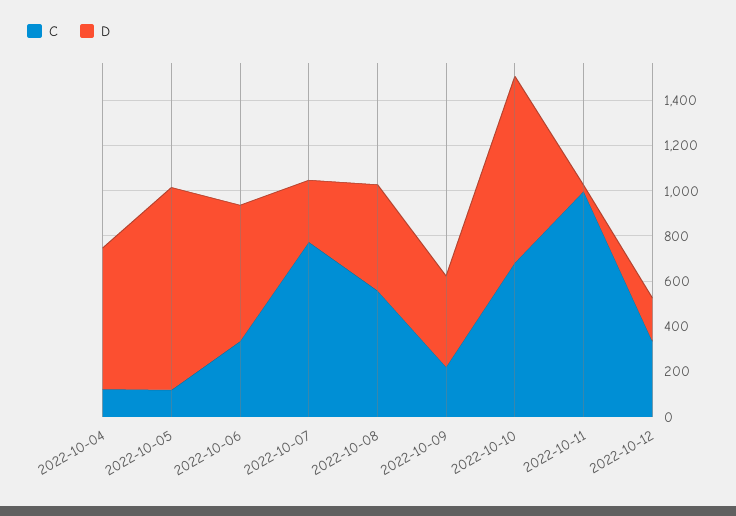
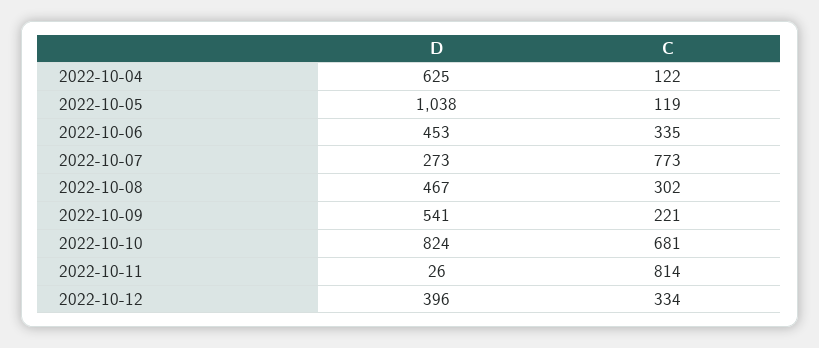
  {
    "C": {
      "2022-10-04": 122,
      "2022-10-05": 119,
      "2022-10-06": 335,
      "2022-10-07": 773,
-     "2022-10-08": 550,
+     "2022-10-08": 302,
      "2022-10-09": 221,
      "2022-10-10": 681,
-     "2022-10-11": 1000,
+     "2022-10-11": 814,
      "2022-10-12": 334
    },
    "D": {
      "2022-10-04": 625,
-     "2022-10-05": 900,
+     "2022-10-05": 1038,
-     "2022-10-06": 600,
+     "2022-10-06": 453,
      "2022-10-07": 273,
      "2022-10-08": 467,
-     "2022-10-09": 400,
+     "2022-10-09": 541,
      "2022-10-10": 824,
      "2022-10-11": 26,
-     "2022-10-12": 200
+     "2022-10-12": 396
    }
  }

